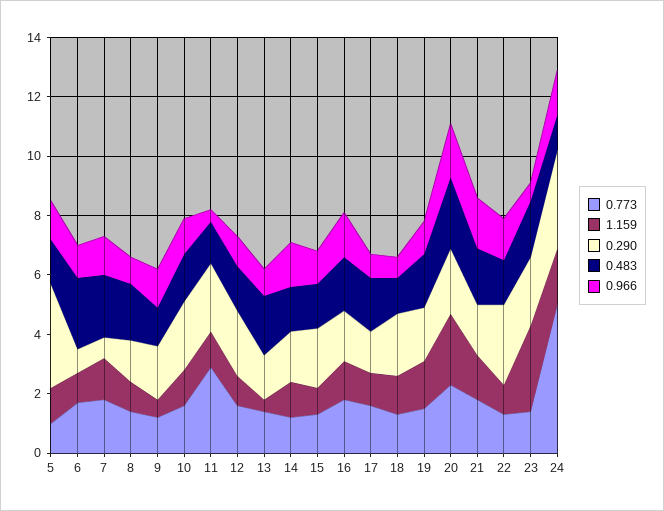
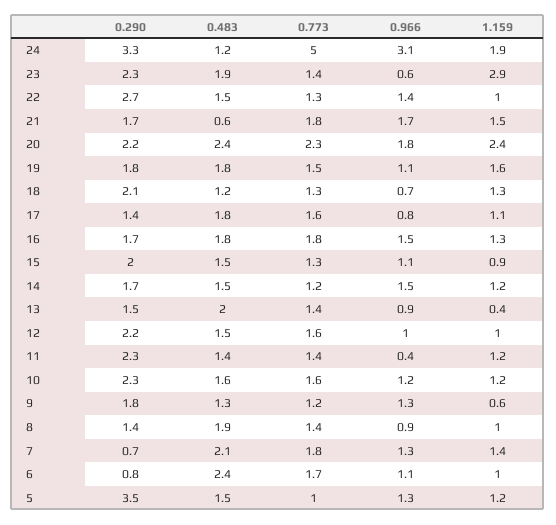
  {
    "0.773": {
      "5": 1,
      "6": 1.7,
      "7": 1.8,
      "8": 1.4,
      "9": 1.2,
      "10": 1.6,
-     "11": 3,
+     "11": 1.4,
      "12": 1.6,
      "13": 1.4,
      "14": 1.2,
      "15": 1.3,
      "16": 1.8,
      "17": 1.6,
      "18": 1.3,
      "19": 1.5,
      "20": 2.3,
      "21": 1.8,
      "22": 1.3,
      "23": 1.4,
      "24": 5
    },
    "1.159": {
      "5": 1.2,
      "6": 1,
      "7": 1.4,
      "8": 1,
      "9": 0.6,
      "10": 1.2,
      "11": 1.2,
      "12": 1,
      "13": 0.4,
      "14": 1.2,
      "15": 0.9,
      "16": 1.3,
      "17": 1.1,
      "18": 1.3,
      "19": 1.6,
      "20": 2.4,
      "21": 1.5,
      "22": 1,
      "23": 2.9,
      "24": 1.9
    },
    "0.290": {
      "5": 3.5,
      "6": 0.8,
      "7": 0.7,
      "8": 1.4,
      "9": 1.8,
      "10": 2.3,
      "11": 2.3,
      "12": 2.2,
      "13": 1.5,
      "14": 1.7,
      "15": 2,
      "16": 1.7,
      "17": 1.4,
      "18": 2.1,
      "19": 1.8,
      "20": 2.2,
      "21": 1.7,
      "22": 2.7,
      "23": 2.3,
      "24": 3.3
    },
    "0.483": {
      "5": 1.5,
      "6": 2.4,
      "7": 2.1,
      "8": 1.9,
      "9": 1.3,
      "10": 1.6,
      "11": 1.4,
      "12": 1.5,
      "13": 2,
      "14": 1.5,
      "15": 1.5,
      "16": 1.8,
      "17": 1.8,
      "18": 1.2,
      "19": 1.8,
      "20": 2.4,
-     "21": 2,
+     "21": 0.6,
      "22": 1.5,
      "23": 1.9,
      "24": 1.2
    },
    "0.966": {
      "5": 1.3,
      "6": 1.1,
      "7": 1.3,
      "8": 0.9,
      "9": 1.3,
      "10": 1.2,
      "11": 0.4,
      "12": 1,
      "13": 0.9,
      "14": 1.5,
      "15": 1.1,
      "16": 1.5,
      "17": 0.8,
      "18": 0.7,
      "19": 1.1,
      "20": 1.8,
      "21": 1.7,
      "22": 1.4,
      "23": 0.6,
-     "24": 1.5
+     "24": 3.1
    }
  }

